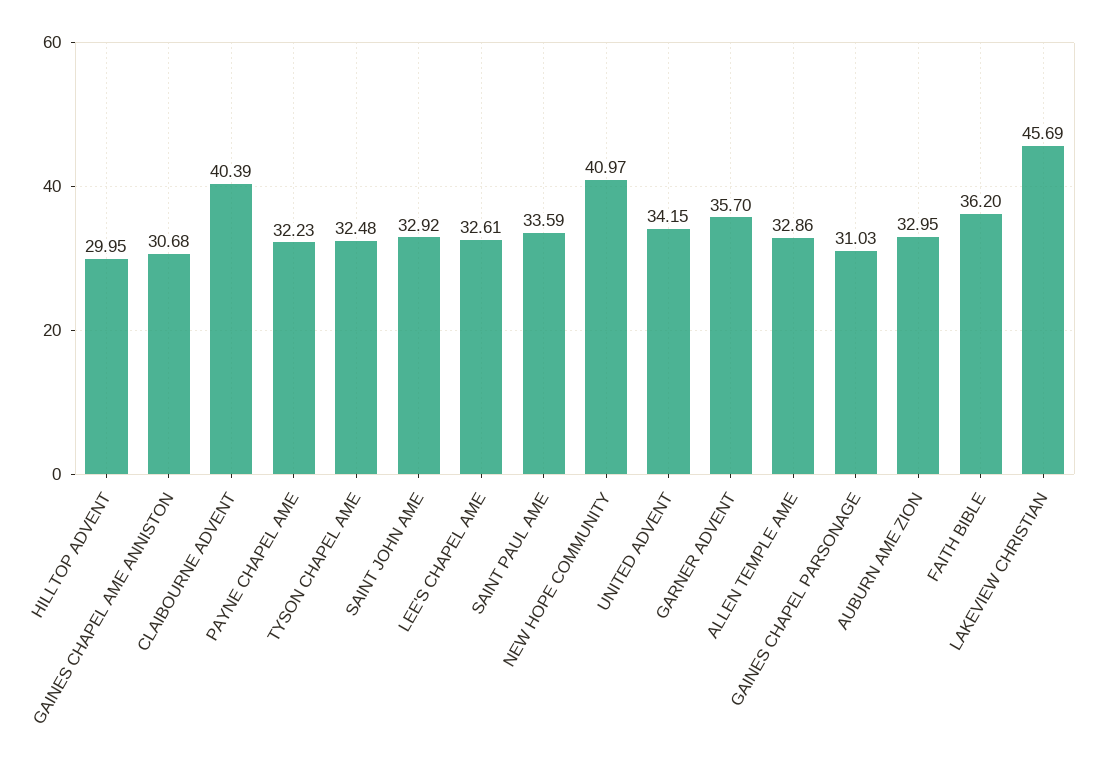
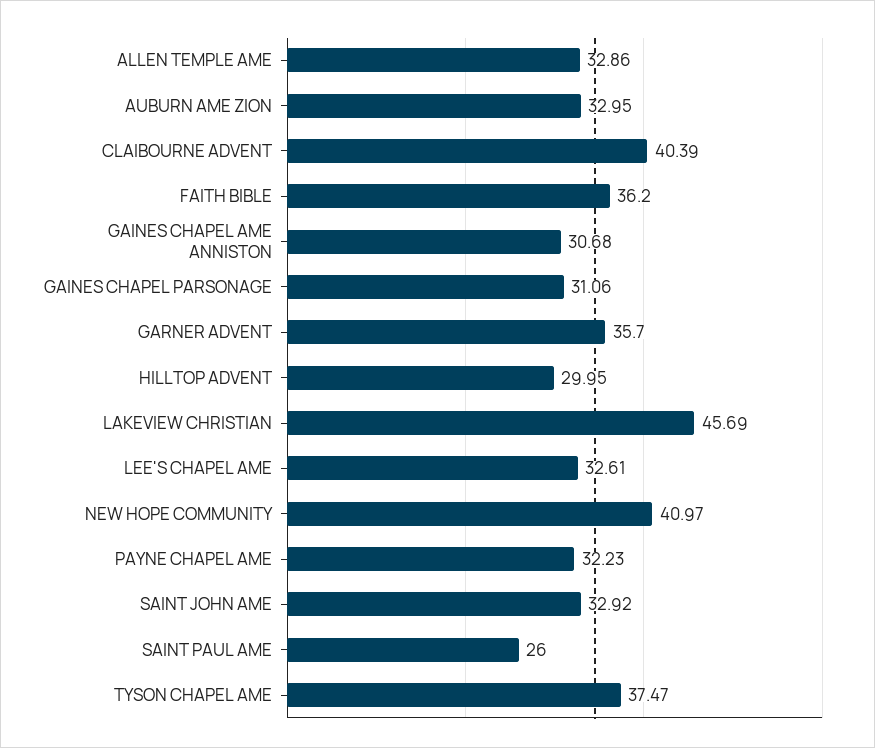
  {
    "HILLTOP ADVENT": 29.95,
    "GAINES CHAPEL AME ANNISTON": 30.68,
    "CLAIBOURNE ADVENT": 40.39,
    "PAYNE CHAPEL AME": 32.23,
-   "TYSON CHAPEL AME": 32.48,
+   "TYSON CHAPEL AME": 37.47,
    "SAINT JOHN AME": 32.92,
    "LEE'S CHAPEL AME": 32.61,
-   "SAINT PAUL AME": 33.59,
+   "SAINT PAUL AME": 26,
    "NEW HOPE COMMUNITY": 40.97,
-   "UNITED ADVENT": 34.15,
    "GARNER ADVENT": 35.7,
    "ALLEN TEMPLE AME": 32.86,
-   "GAINES CHAPEL PARSONAGE": 31.03,
+   "GAINES CHAPEL PARSONAGE": 31.06,
    "AUBURN AME ZION": 32.95,
    "FAITH BIBLE": 36.2,
    "LAKEVIEW CHRISTIAN": 45.69
  }

